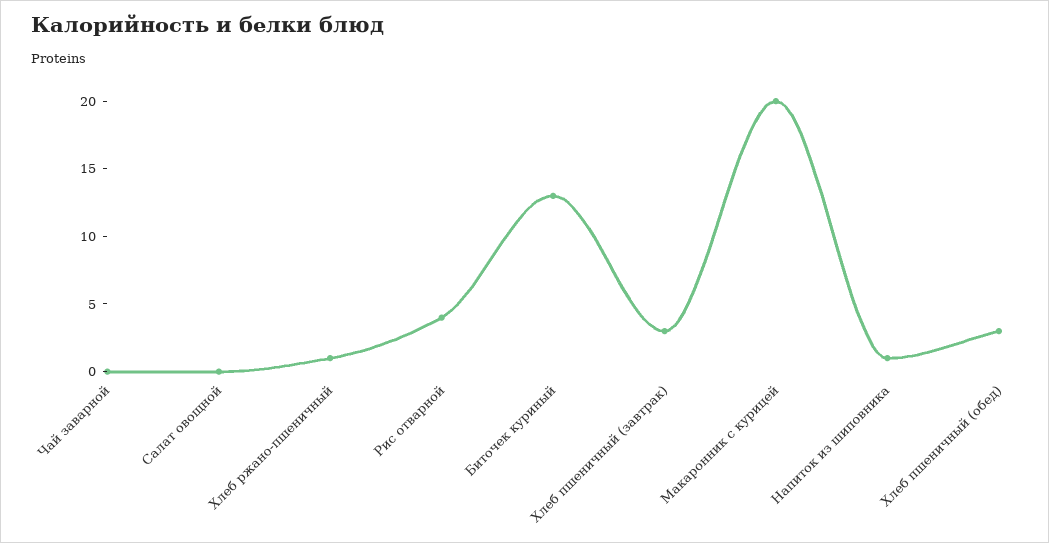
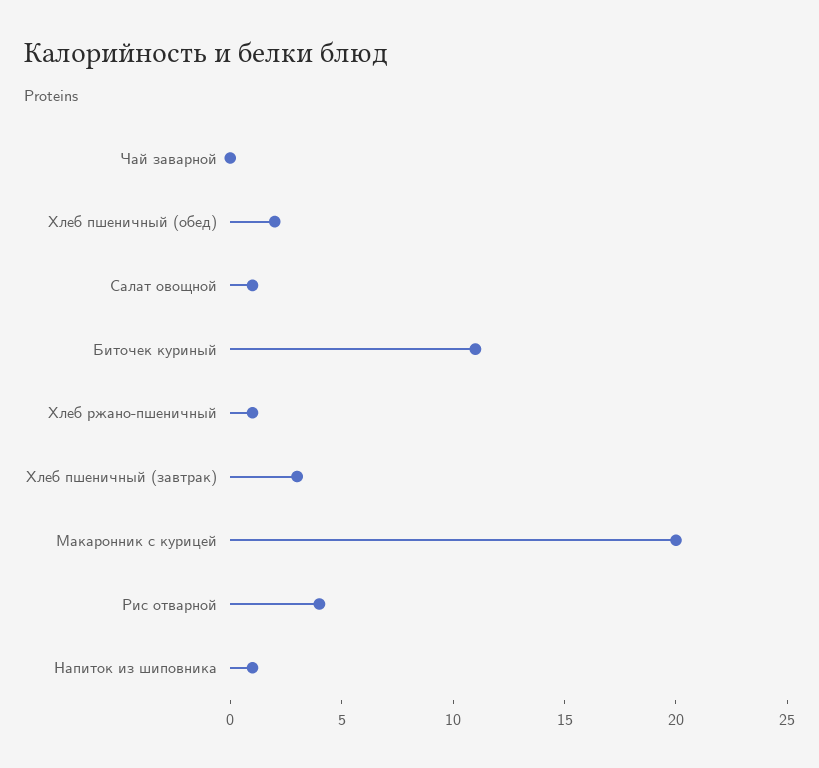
  {
    "Чай заварной": 0,
-   "Салат овощной": 0,
+   "Салат овощной": 1,
    "Хлеб ржано-пшеничный": 1,
    "Рис отварной": 4,
-   "Биточек куриный": 13,
+   "Биточек куриный": 11,
    "Хлеб пшеничный (завтрак)": 3,
    "Макаронник с курицей": 20,
    "Напиток из шиповника": 1,
-   "Хлеб пшеничный (обед)": 3
+   "Хлеб пшеничный (обед)": 2
  }

